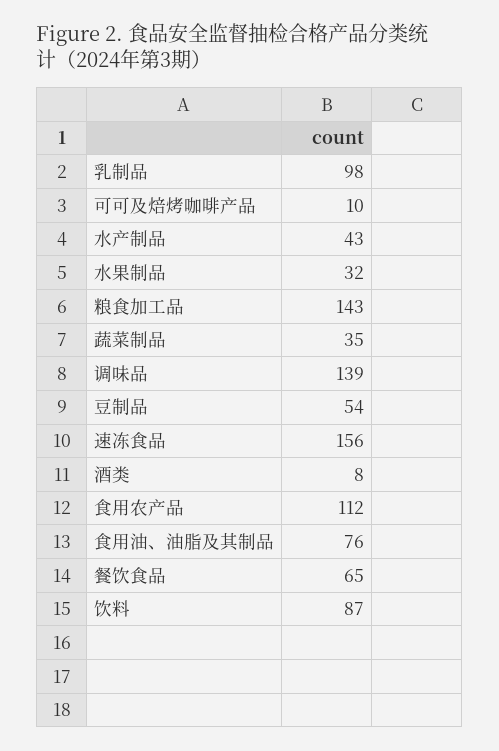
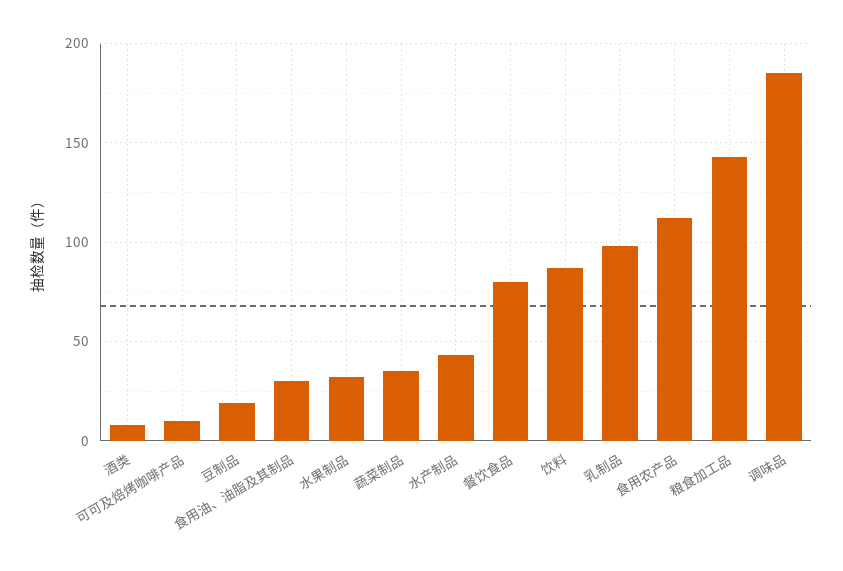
  {
    "乳制品": 98,
    "可可及焙烤咖啡产品": 10,
    "水产制品": 43,
    "水果制品": 32,
    "粮食加工品": 143,
    "蔬菜制品": 35,
-   "调味品": 139,
+   "调味品": 185,
-   "豆制品": 54,
+   "豆制品": 20,
-   "速冻食品": 156,
    "酒类": 8,
    "食用农产品": 112,
-   "食用油、油脂及其制品": 76,
+   "食用油、油脂及其制品": 30,
-   "餐饮食品": 65,
+   "餐饮食品": 80,
    "饮料": 87
  }

